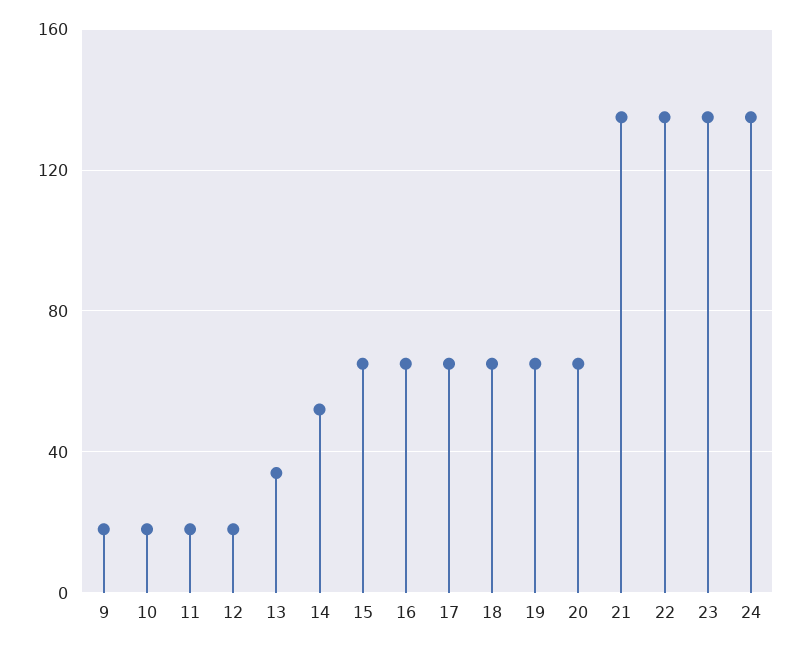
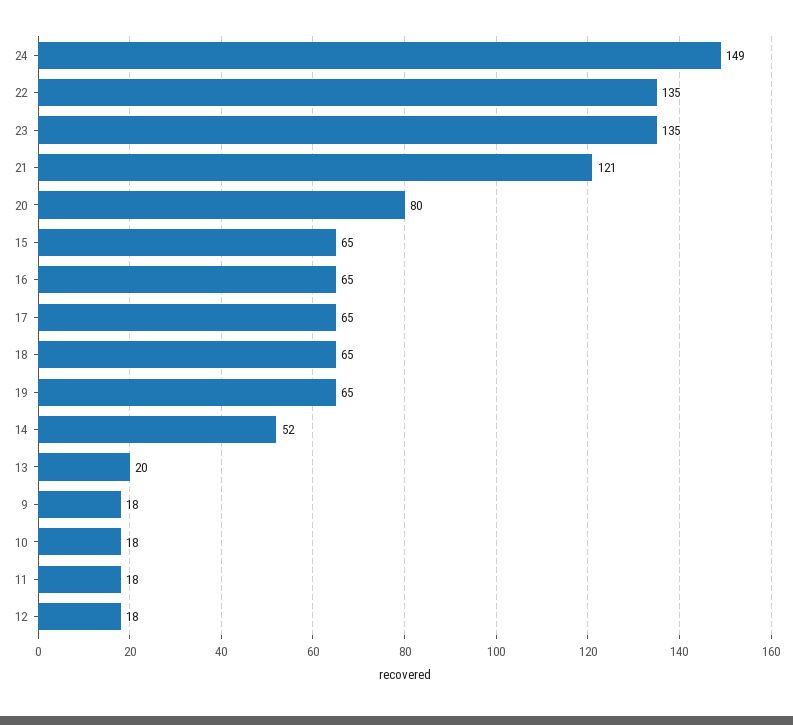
  {
    "9": 18,
    "10": 18,
    "11": 18,
    "12": 18,
-   "13": 35,
+   "13": 20,
    "14": 52,
    "15": 65,
    "16": 65,
    "17": 65,
    "18": 65,
    "19": 65,
-   "20": 65,
+   "20": 80,
-   "21": 135,
+   "21": 121,
    "22": 135,
    "23": 135,
-   "24": 135
+   "24": 149
  }

